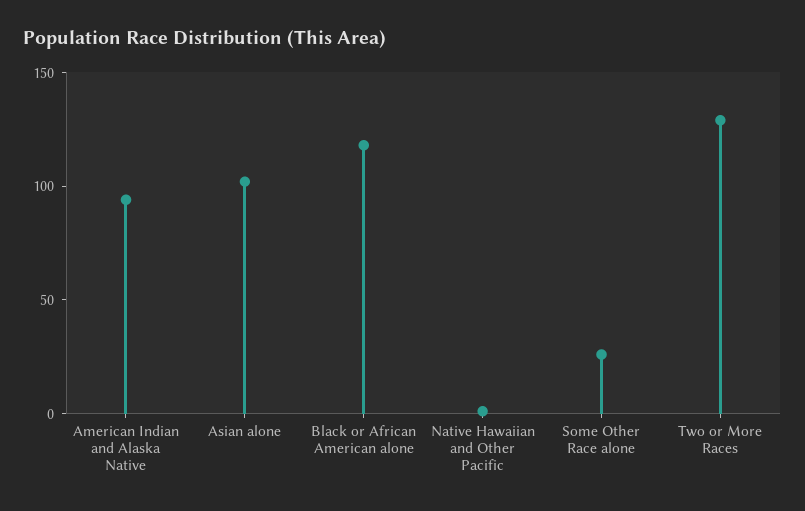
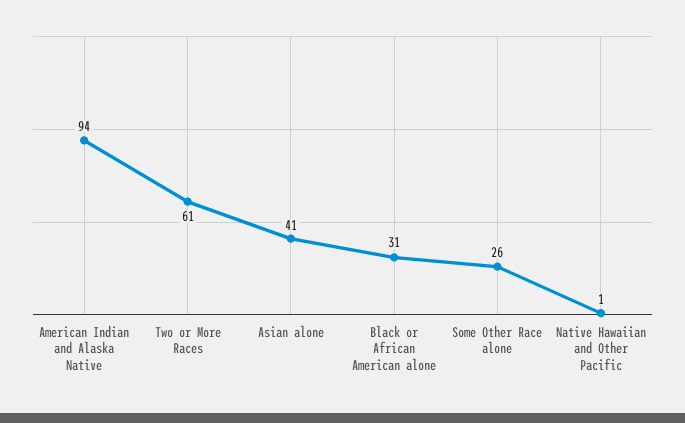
  {
    "American Indian and Alaska Native": 94,
-   "Asian alone": 100,
+   "Asian alone": 41,
-   "Black or African American alone": 120,
+   "Black or African American alone": 31,
    "Native Hawaiian and Other Pacific": 1,
    "Some Other Race alone": 26,
-   "Two or More Races": 130
+   "Two or More Races": 61
  }

